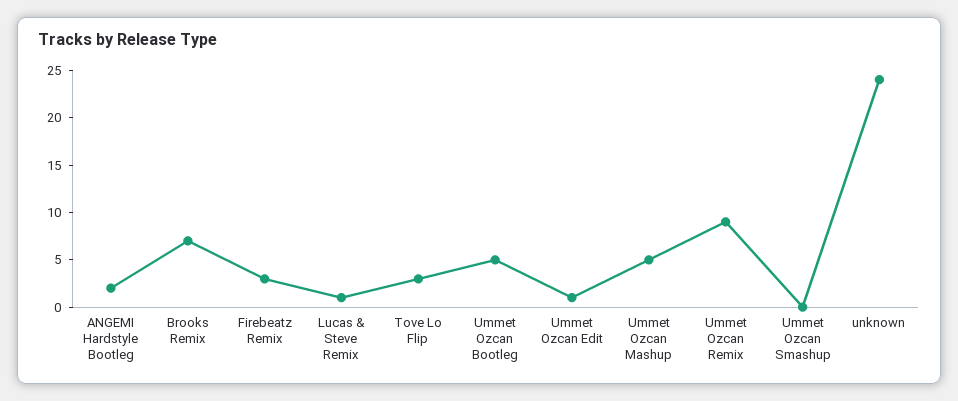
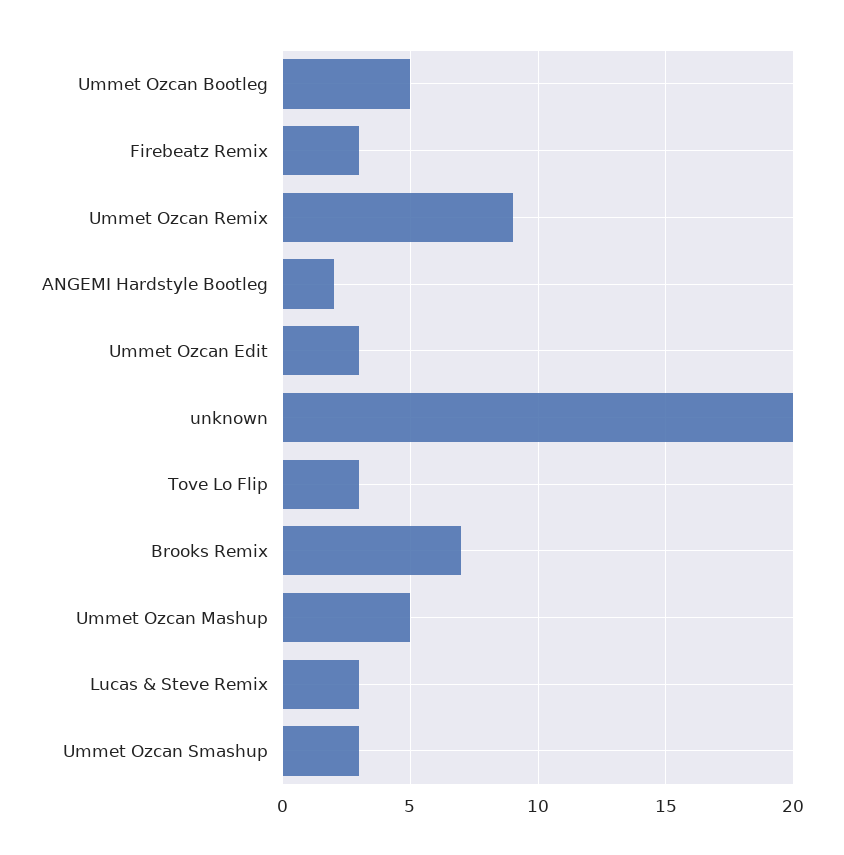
  {
    "ANGEMI Hardstyle Bootleg": 2,
    "Brooks Remix": 7,
    "Firebeatz Remix": 3,
-   "Lucas & Steve Remix": 1,
+   "Lucas & Steve Remix": 3,
    "Tove Lo Flip": 3,
    "Ummet Ozcan Bootleg": 5,
-   "Ummet Ozcan Edit": 1,
+   "Ummet Ozcan Edit": 3,
    "Ummet Ozcan Mashup": 5,
    "Ummet Ozcan Remix": 9,
-   "Ummet Ozcan Smashup": 0,
+   "Ummet Ozcan Smashup": 3,
-   "unknown": 24
+   "unknown": 20
  }

